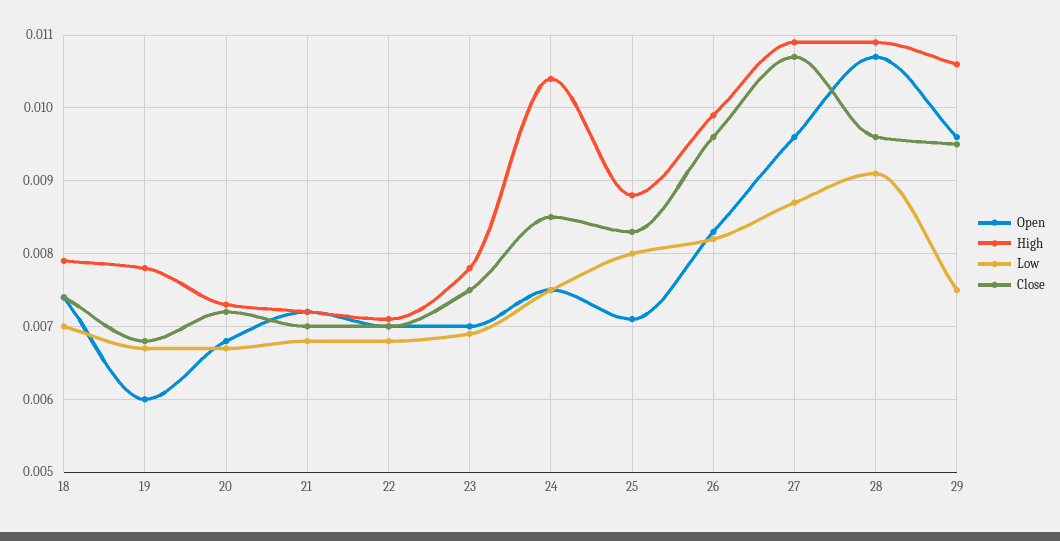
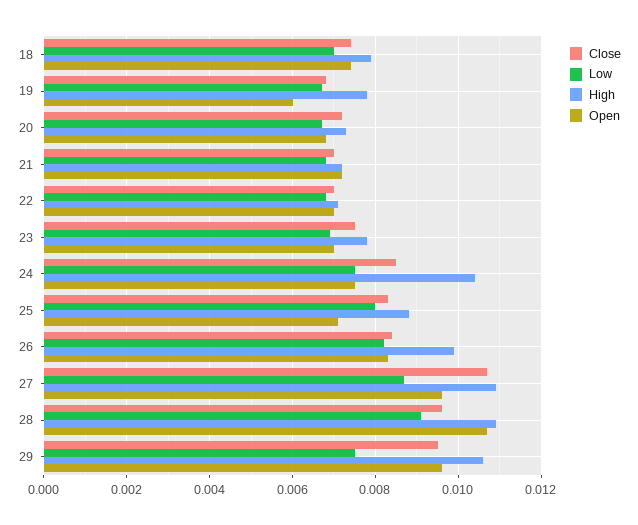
  {
    "Open": {
      "18": 0.0074,
      "19": 0.006,
      "20": 0.0068,
      "21": 0.0072,
      "22": 0.007,
      "23": 0.007,
      "24": 0.0075,
      "25": 0.0071,
      "26": 0.0083,
      "27": 0.0096,
      "28": 0.0107,
      "29": 0.0096
    },
    "High": {
      "18": 0.0079,
      "19": 0.0078,
      "20": 0.0073,
      "21": 0.0072,
      "22": 0.0071,
      "23": 0.0078,
      "24": 0.0104,
      "25": 0.0088,
      "26": 0.0099,
      "27": 0.0109,
      "28": 0.0109,
      "29": 0.0106
    },
    "Low": {
      "18": 0.007,
      "19": 0.0067,
      "20": 0.0067,
      "21": 0.0068,
      "22": 0.0068,
      "23": 0.0069,
      "24": 0.0075,
      "25": 0.008,
      "26": 0.0082,
      "27": 0.0087,
      "28": 0.0091,
      "29": 0.0075
    },
    "Close": {
      "18": 0.0074,
      "19": 0.0068,
      "20": 0.0072,
      "21": 0.007,
      "22": 0.007,
      "23": 0.0075,
      "24": 0.0085,
      "25": 0.0083,
-     "26": 0.0096,
+     "26": 0.0085,
      "27": 0.0107,
      "28": 0.0096,
      "29": 0.0095
    }
  }

